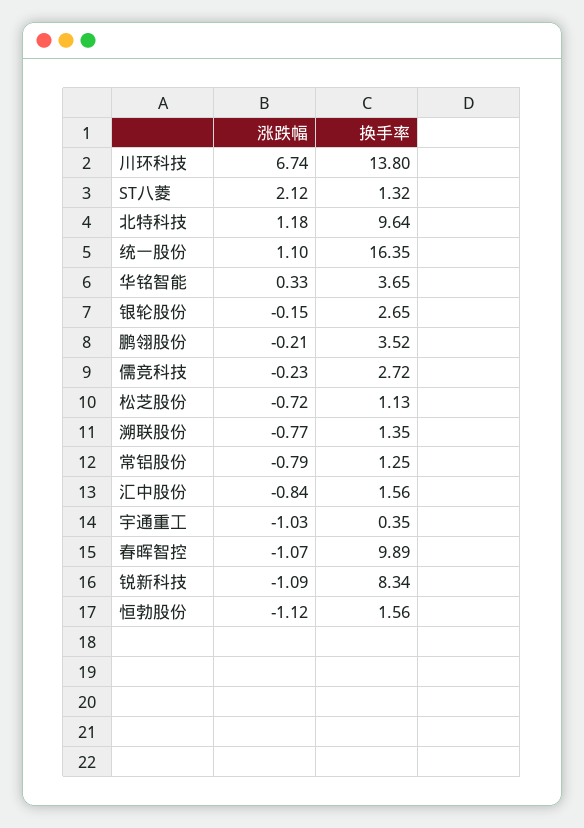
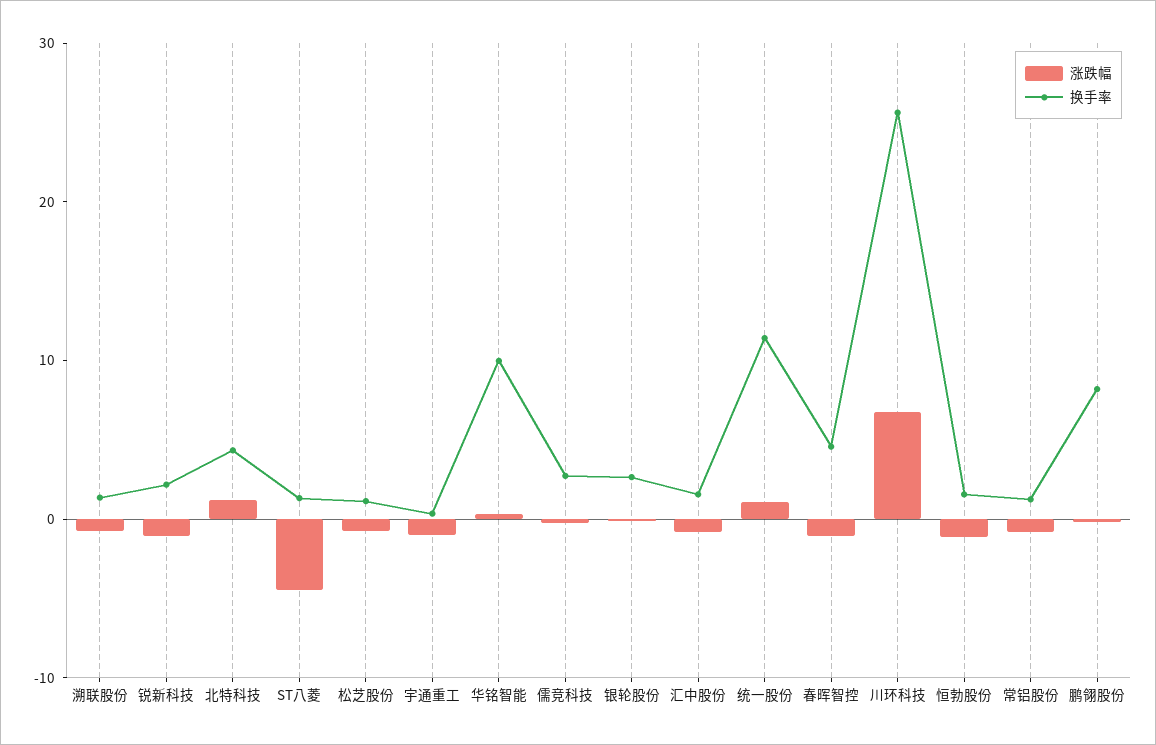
  {
    "涨跌幅": {
      "川环科技": 6.74,
-     "ST八菱": 2.12,
+     "ST八菱": -4,
      "北特科技": 1.18,
      "统一股份": 1.1,
      "华铭智能": 0.33,
      "银轮股份": -0.15,
      "鹏翎股份": -0.21,
      "儒竞科技": -0.23,
      "松芝股份": -0.72,
      "溯联股份": -0.77,
      "常铝股份": -0.79,
      "汇中股份": -0.84,
      "宇通重工": -1.03,
      "春晖智控": -1.07,
      "锐新科技": -1.09,
      "恒勃股份": -1.12
    },
    "换手率": {
-     "川环科技": 13.8,
+     "川环科技": 26,
      "ST八菱": 1.32,
-     "北特科技": 9.64,
+     "北特科技": 4,
-     "统一股份": 16.35,
+     "统一股份": 12,
-     "华铭智能": 3.65,
+     "华铭智能": 10,
      "银轮股份": 2.65,
-     "鹏翎股份": 3.52,
+     "鹏翎股份": 8,
      "儒竞科技": 2.72,
      "松芝股份": 1.13,
      "溯联股份": 1.35,
      "常铝股份": 1.25,
      "汇中股份": 1.56,
      "宇通重工": 0.35,
-     "春晖智控": 9.89,
+     "春晖智控": 4,
-     "锐新科技": 8.34,
+     "锐新科技": 2,
      "恒勃股份": 1.56
    }
  }

